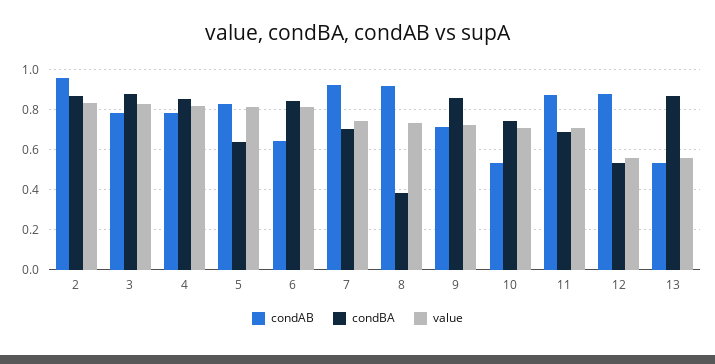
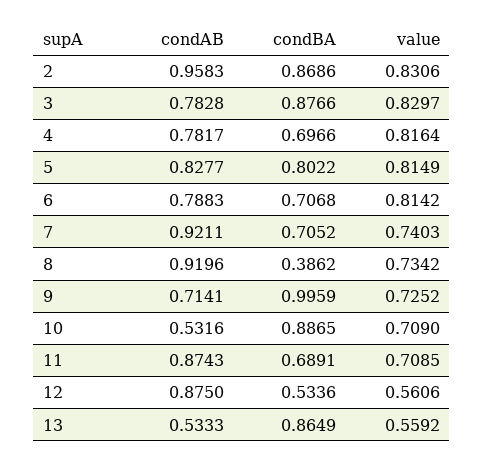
  {
    "condAB": {
      "2": 0.9583,
      "3": 0.7828,
      "4": 0.7817,
      "5": 0.8277,
-     "6": 0.65,
+     "6": 0.7883,
      "7": 0.9211,
      "8": 0.9196,
      "9": 0.7141,
      "10": 0.5316,
      "11": 0.8743,
      "12": 0.875,
      "13": 0.5333
    },
    "condBA": {
      "2": 0.8686,
      "3": 0.8766,
-     "4": 0.85,
+     "4": 0.6966,
-     "5": 0.65,
+     "5": 0.8022,
-     "6": 0.85,
+     "6": 0.7068,
      "7": 0.7052,
      "8": 0.3862,
-     "9": 0.85,
+     "9": 0.9959,
-     "10": 0.75,
+     "10": 0.8865,
      "11": 0.6891,
      "12": 0.5336,
      "13": 0.8649
    },
    "value": {
      "2": 0.8306,
      "3": 0.8297,
      "4": 0.8164,
      "5": 0.8149,
      "6": 0.8142,
      "7": 0.7403,
      "8": 0.7342,
      "9": 0.7252,
      "10": 0.709,
      "11": 0.7085,
      "12": 0.5606,
      "13": 0.5592
    }
  }

